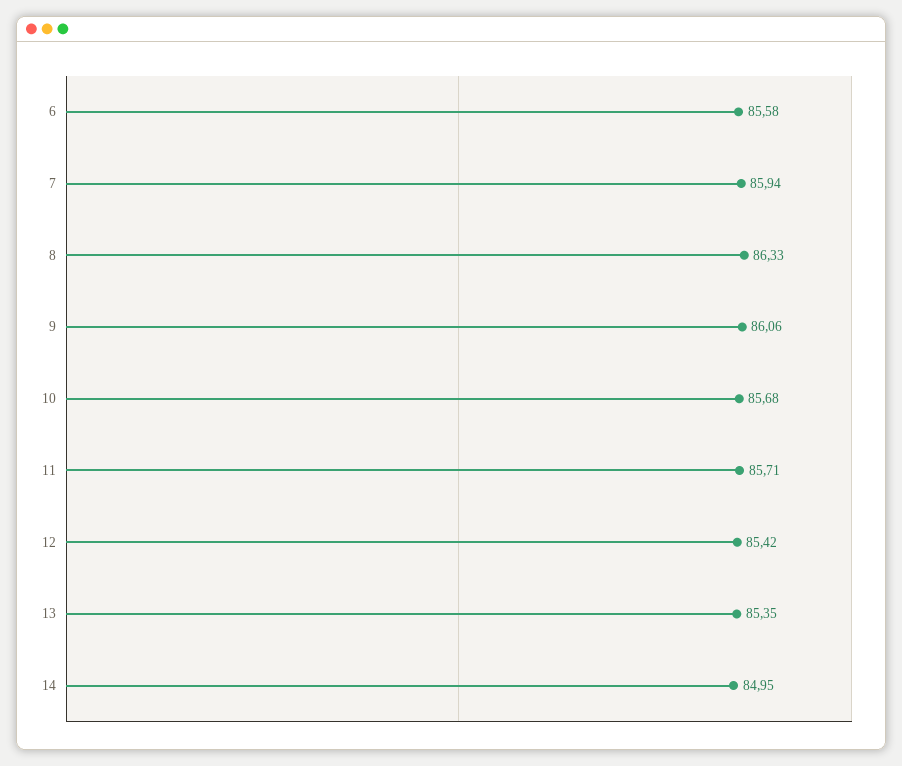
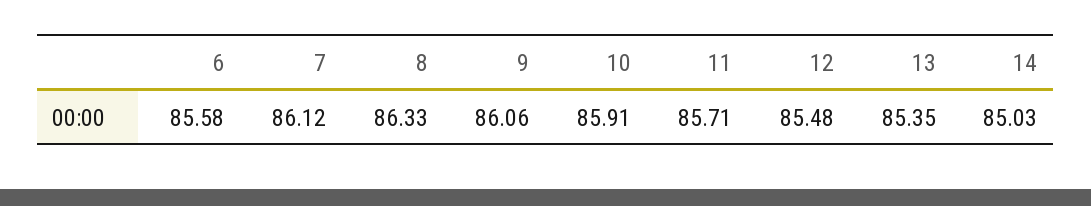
  {
    "6": 85.58,
-   "7": 85.94,
+   "7": 86.12,
    "8": 86.33,
    "9": 86.06,
-   "10": 85.68,
+   "10": 85.91,
    "11": 85.71,
-   "12": 85.42,
+   "12": 85.48,
    "13": 85.35,
-   "14": 84.95
+   "14": 85.03
  }

